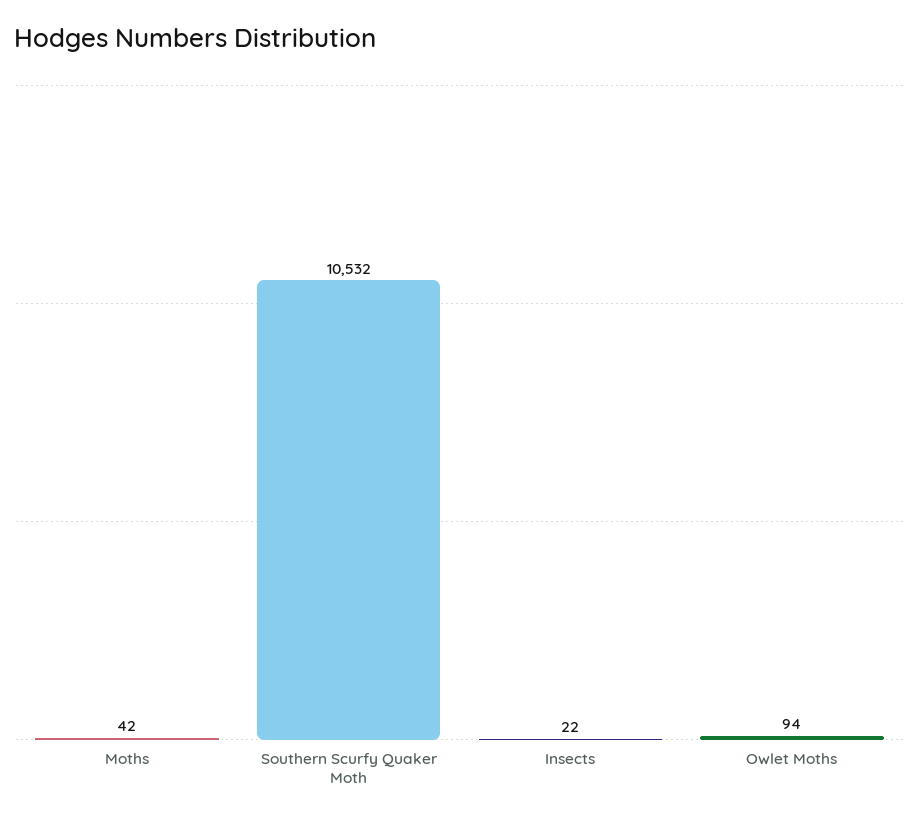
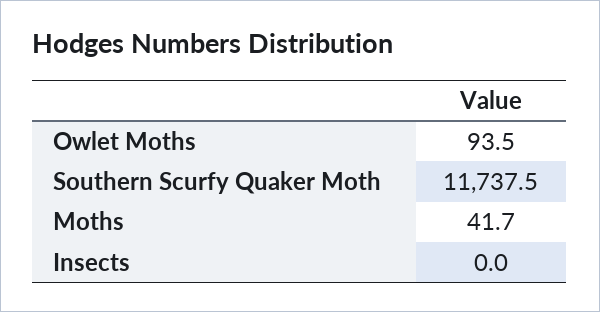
  {
    "Moths": 41.7,
-   "Southern Scurfy Quaker Moth": 10532,
+   "Southern Scurfy Quaker Moth": 11737.5,
-   "Insects": 22,
+   "Insects": 0,
    "Owlet Moths": 93.5
  }

